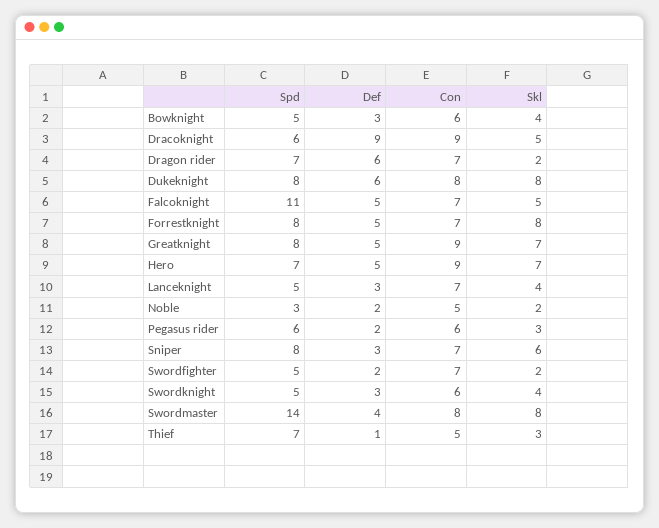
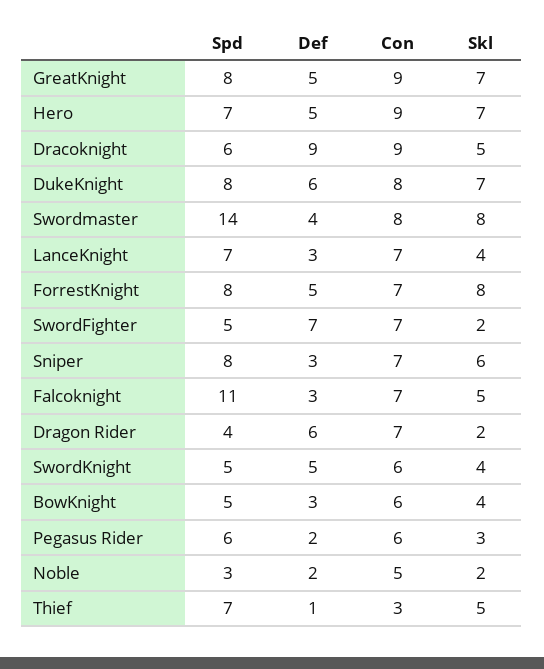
  {
    "Spd": {
      "Bowknight": 5,
      "Dracoknight": 6,
-     "Dragon rider": 7,
+     "Dragon rider": 4,
      "Dukeknight": 8,
      "Falcoknight": 11,
      "Forrestknight": 8,
      "Greatknight": 8,
      "Hero": 7,
-     "Lanceknight": 5,
+     "Lanceknight": 7,
      "Noble": 3,
      "Pegasus rider": 6,
      "Sniper": 8,
      "Swordfighter": 5,
      "Swordknight": 5,
      "Swordmaster": 14,
      "Thief": 7
    },
    "Def": {
      "Bowknight": 3,
      "Dracoknight": 9,
      "Dragon rider": 6,
      "Dukeknight": 6,
-     "Falcoknight": 5,
+     "Falcoknight": 3,
      "Forrestknight": 5,
      "Greatknight": 5,
      "Hero": 5,
      "Lanceknight": 3,
      "Noble": 2,
      "Pegasus rider": 2,
      "Sniper": 3,
-     "Swordfighter": 2,
+     "Swordfighter": 7,
-     "Swordknight": 3,
+     "Swordknight": 5,
      "Swordmaster": 4,
      "Thief": 1
    },
    "Con": {
      "Bowknight": 6,
      "Dracoknight": 9,
      "Dragon rider": 7,
      "Dukeknight": 8,
      "Falcoknight": 7,
      "Forrestknight": 7,
      "Greatknight": 9,
      "Hero": 9,
      "Lanceknight": 7,
      "Noble": 5,
      "Pegasus rider": 6,
      "Sniper": 7,
      "Swordfighter": 7,
      "Swordknight": 6,
      "Swordmaster": 8,
-     "Thief": 5
+     "Thief": 3
    },
    "Skl": {
      "Bowknight": 4,
      "Dracoknight": 5,
      "Dragon rider": 2,
-     "Dukeknight": 8,
+     "Dukeknight": 7,
      "Falcoknight": 5,
      "Forrestknight": 8,
      "Greatknight": 7,
      "Hero": 7,
      "Lanceknight": 4,
      "Noble": 2,
      "Pegasus rider": 3,
      "Sniper": 6,
      "Swordfighter": 2,
      "Swordknight": 4,
      "Swordmaster": 8,
-     "Thief": 3
+     "Thief": 5
    }
  }

